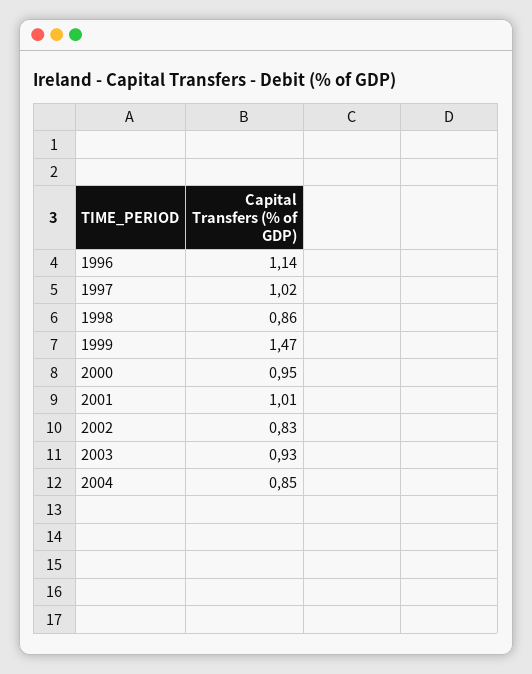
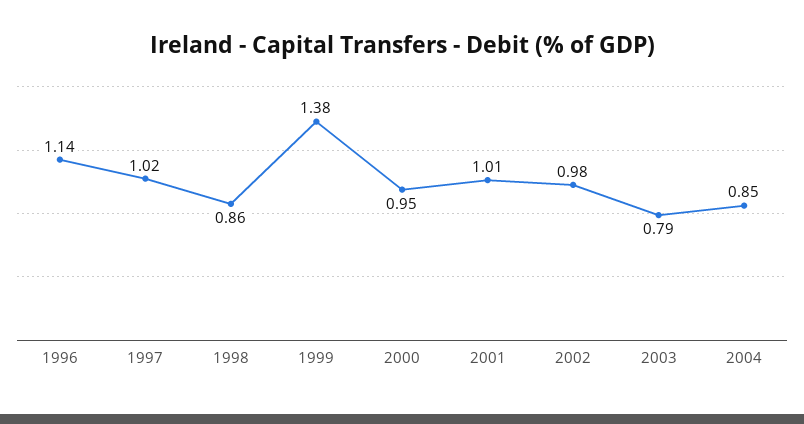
  {
    "1996": 1.14,
    "1997": 1.02,
    "1998": 0.86,
-   "1999": 1.47,
+   "1999": 1.38,
    "2000": 0.95,
    "2001": 1.01,
-   "2002": 0.83,
+   "2002": 0.98,
-   "2003": 0.93,
+   "2003": 0.79,
    "2004": 0.85
  }

